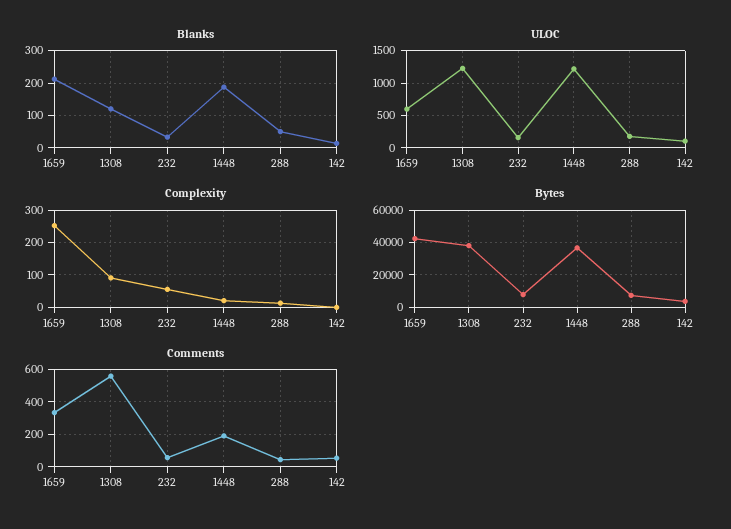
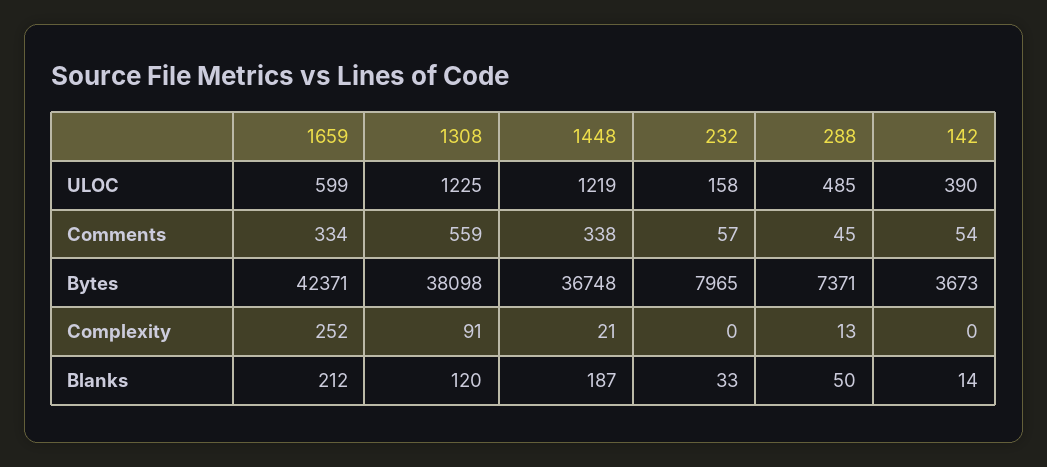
  {
    "Blanks": {
      "1659": 212,
      "1308": 120,
      "232": 33,
      "1448": 187,
      "288": 50,
      "142": 14
    },
    "ULOC": {
      "1659": 599,
      "1308": 1225,
      "232": 158,
      "1448": 1219,
-     "288": 200,
+     "288": 485,
-     "142": 100
+     "142": 390
    },
    "Complexity": {
      "1659": 252,
      "1308": 91,
-     "232": 60,
+     "232": 0,
      "1448": 21,
      "288": 13,
      "142": 0
    },
    "Bytes": {
      "1659": 42371,
      "1308": 38098,
      "232": 7965,
      "1448": 36748,
      "288": 7371,
      "142": 3673
    },
    "Comments": {
      "1659": 334,
      "1308": 559,
      "232": 57,
-     "1448": 200,
+     "1448": 338,
      "288": 45,
      "142": 54
    }
  }

